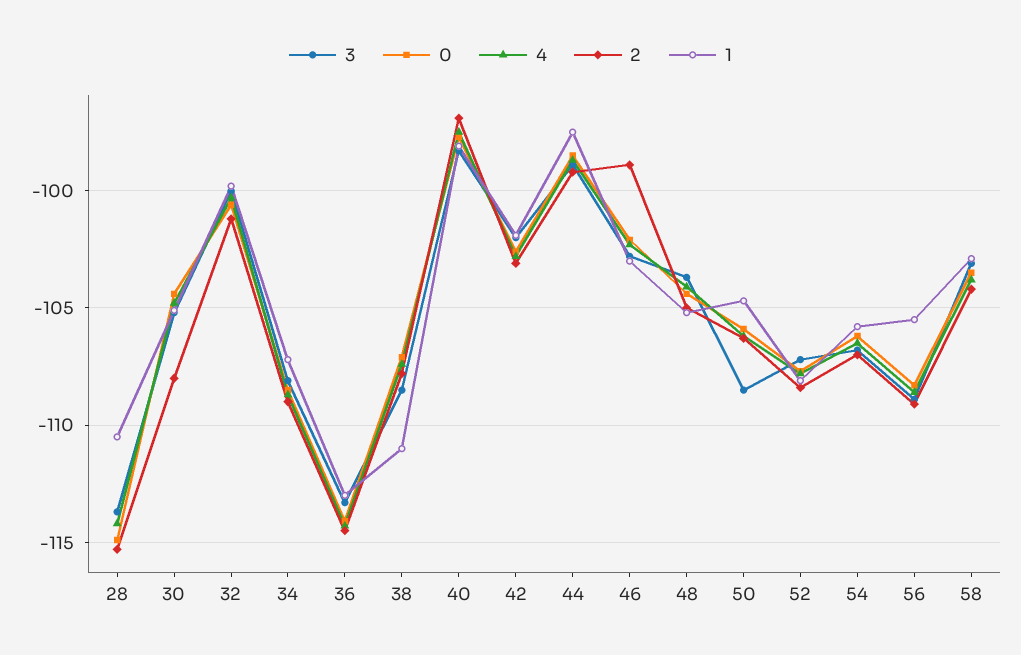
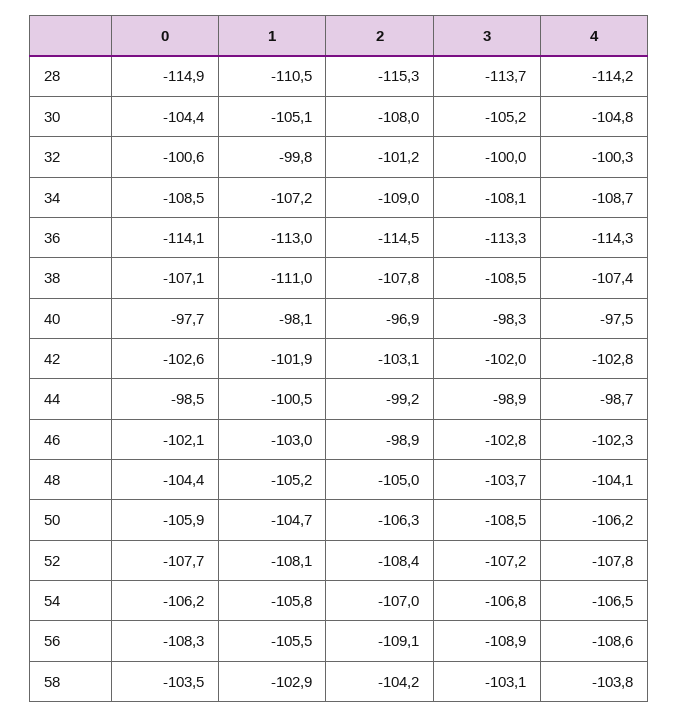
  {
    "3": {
      "28": -113.7,
      "30": -105.2,
      "32": -100,
      "34": -108.1,
      "36": -113.3,
      "38": -108.5,
      "40": -98.3,
      "42": -102,
      "44": -98.9,
      "46": -102.8,
      "48": -103.7,
      "50": -108.5,
      "52": -107.2,
      "54": -106.8,
      "56": -108.9,
      "58": -103.1
    },
    "0": {
      "28": -114.9,
      "30": -104.4,
      "32": -100.6,
      "34": -108.5,
      "36": -114.1,
      "38": -107.1,
      "40": -97.7,
      "42": -102.6,
      "44": -98.5,
      "46": -102.1,
      "48": -104.4,
      "50": -105.9,
      "52": -107.7,
      "54": -106.2,
      "56": -108.3,
      "58": -103.5
    },
    "4": {
      "28": -114.2,
      "30": -104.8,
      "32": -100.3,
      "34": -108.7,
      "36": -114.3,
      "38": -107.4,
      "40": -97.5,
      "42": -102.8,
      "44": -98.7,
      "46": -102.3,
      "48": -104.1,
      "50": -106.2,
      "52": -107.8,
      "54": -106.5,
      "56": -108.6,
      "58": -103.8
    },
    "2": {
      "28": -115.3,
      "30": -108,
      "32": -101.2,
      "34": -109,
      "36": -114.5,
      "38": -107.8,
      "40": -96.9,
      "42": -103.1,
      "44": -99.2,
      "46": -98.9,
      "48": -105,
      "50": -106.3,
      "52": -108.4,
      "54": -107,
      "56": -109.1,
      "58": -104.2
    },
    "1": {
      "28": -110.5,
      "30": -105.1,
      "32": -99.8,
      "34": -107.2,
      "36": -113,
      "38": -111,
      "40": -98.1,
      "42": -101.9,
-     "44": -97.5,
+     "44": -100.5,
      "46": -103,
      "48": -105.2,
      "50": -104.7,
      "52": -108.1,
      "54": -105.8,
      "56": -105.5,
      "58": -102.9
    }
  }

